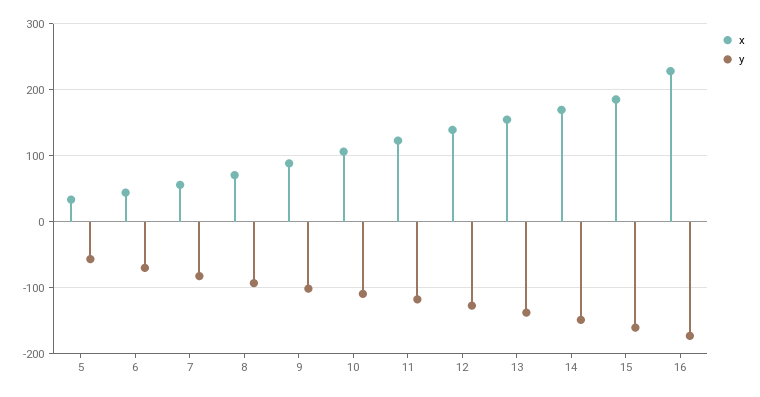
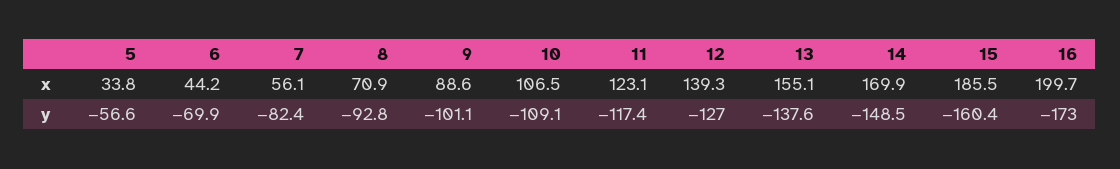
  {
    "x": {
      "5": 33.8,
      "6": 44.2,
      "7": 56.1,
      "8": 70.9,
      "9": 88.6,
      "10": 106.5,
      "11": 123.1,
      "12": 139.3,
      "13": 155.1,
      "14": 169.9,
      "15": 185.5,
-     "16": 230
+     "16": 199.7
    },
    "y": {
      "5": -56.6,
      "6": -69.9,
      "7": -82.4,
      "8": -92.8,
      "9": -101.1,
      "10": -109.1,
      "11": -117.4,
      "12": -127,
      "13": -137.6,
      "14": -148.5,
      "15": -160.4,
      "16": -173
    }
  }

